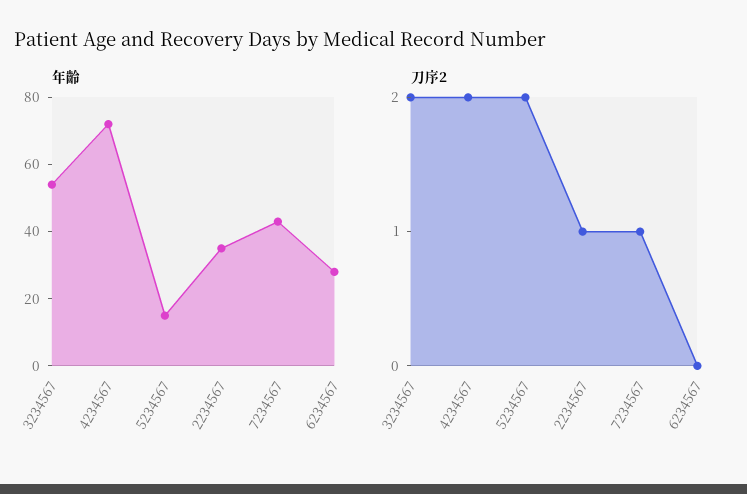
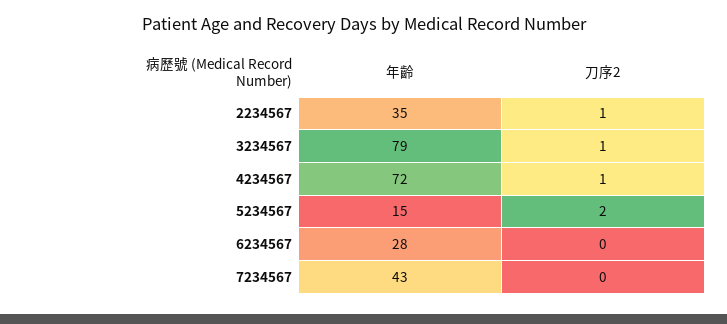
  {
    "年齡": {
-     "3234567": 55,
+     "3234567": 79,
      "4234567": 72,
      "5234567": 15,
      "2234567": 35,
      "7234567": 43,
      "6234567": 28
    },
    "刀序2": {
-     "3234567": 2,
+     "3234567": 1,
-     "4234567": 2,
+     "4234567": 1,
      "5234567": 2,
      "2234567": 1,
-     "7234567": 1,
+     "7234567": 0,
      "6234567": 0
    }
  }

